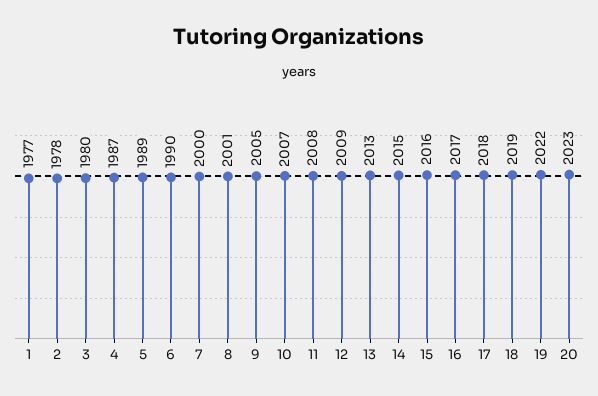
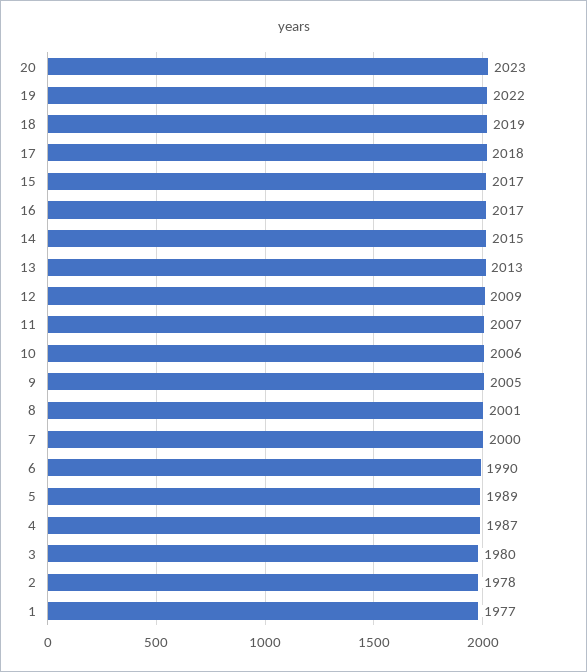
  {
    "1": 1977,
    "2": 1978,
    "3": 1980,
    "4": 1987,
    "5": 1989,
    "6": 1990,
    "7": 2000,
    "8": 2001,
    "9": 2005,
-   "10": 2007,
+   "10": 2006,
-   "11": 2008,
+   "11": 2007,
    "12": 2009,
    "13": 2013,
    "14": 2015,
-   "15": 2016,
+   "15": 2017,
    "16": 2017,
    "17": 2018,
    "18": 2019,
    "19": 2022,
    "20": 2023
  }

